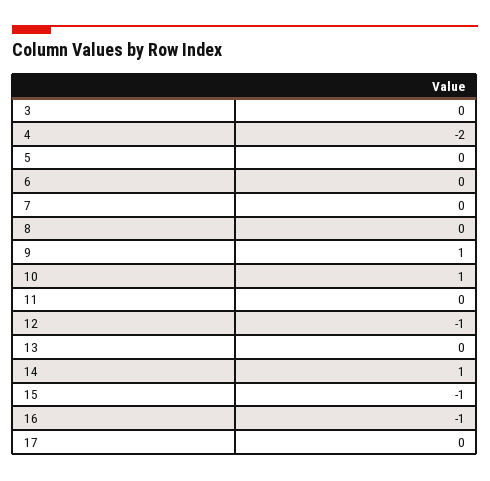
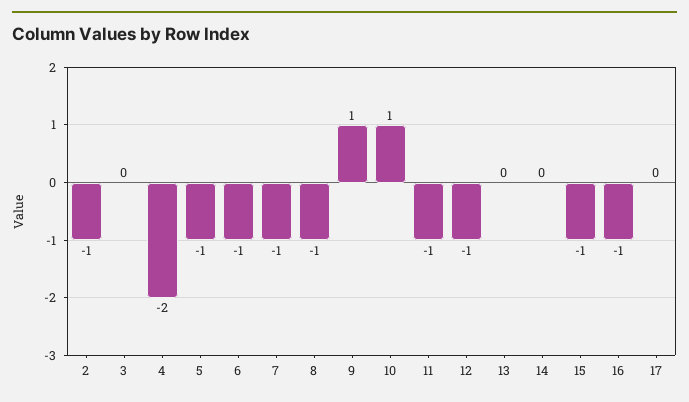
  {
    "3": 0,
    "4": -2,
-   "5": 0,
+   "5": -1,
-   "6": 0,
+   "6": -1,
-   "7": 0,
+   "7": -1,
-   "8": 0,
+   "8": -1,
    "9": 1,
    "10": 1,
-   "11": 0,
+   "11": -1,
    "12": -1,
    "13": 0,
-   "14": 1,
+   "14": 0,
    "15": -1,
    "16": -1,
-   "17": 0
+   "17": 0,
+   "2": -1
  }

